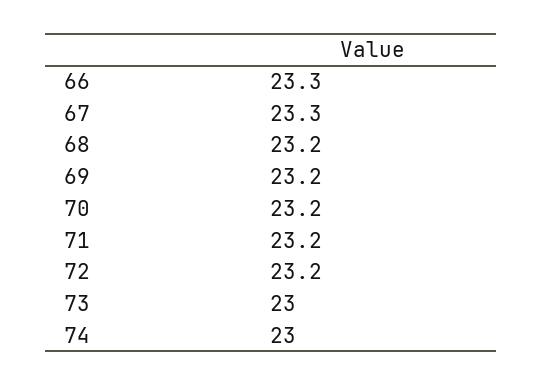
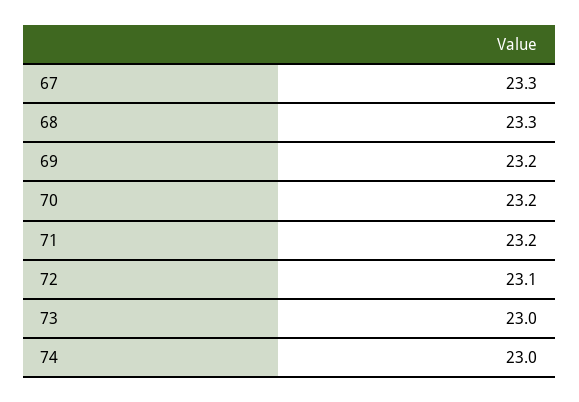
  {
-   "66": 23.3,
    "67": 23.3,
-   "68": 23.2,
+   "68": 23.3,
    "69": 23.2,
    "70": 23.2,
    "71": 23.2,
-   "72": 23.2,
+   "72": 23.1,
    "73": 23,
    "74": 23
  }

